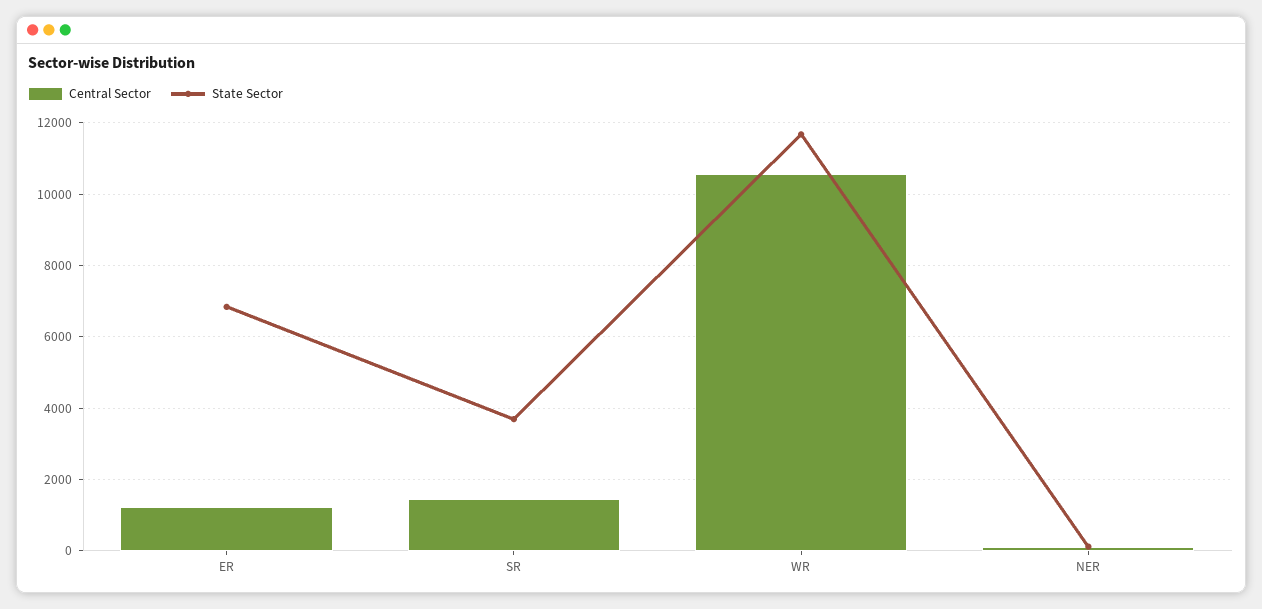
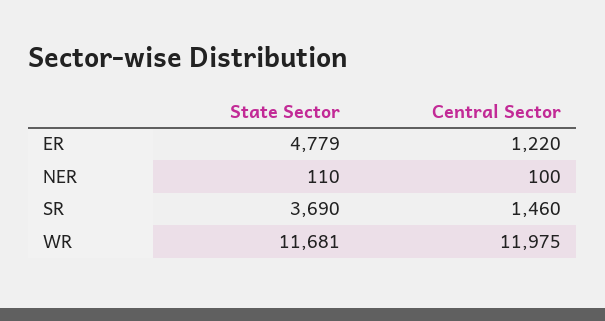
  {
    "Central Sector": {
      "ER": 1220,
      "SR": 1460,
-     "WR": 10600,
+     "WR": 11975,
      "NER": 100
    },
    "State Sector": {
-     "ER": 6800,
+     "ER": 4779,
      "SR": 3690,
      "WR": 11681,
      "NER": 110
    }
  }

